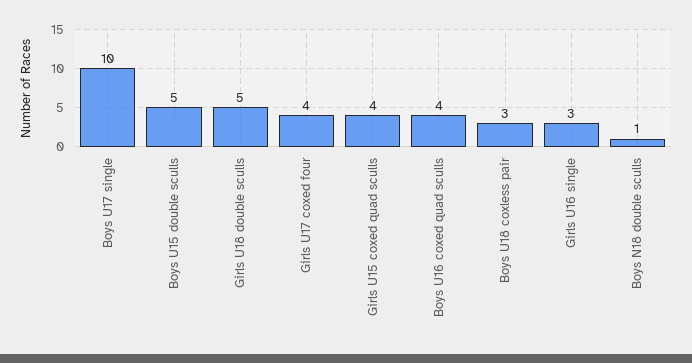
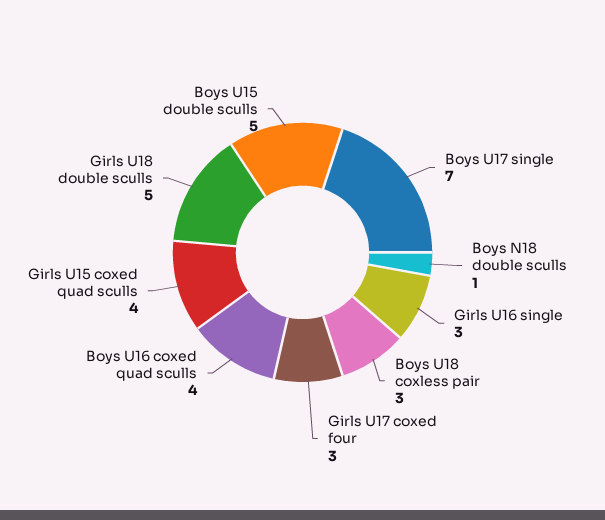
  {
-   "Boys U17 single": 10,
+   "Boys U17 single": 7,
    "Boys U15 double sculls": 5,
    "Girls U18 double sculls": 5,
-   "Girls U17 coxed four": 4,
+   "Girls U17 coxed four": 3,
    "Girls U15 coxed quad sculls": 4,
    "Boys U16 coxed quad sculls": 4,
    "Boys U18 coxless pair": 3,
    "Girls U16 single": 3,
    "Boys N18 double sculls": 1
  }

